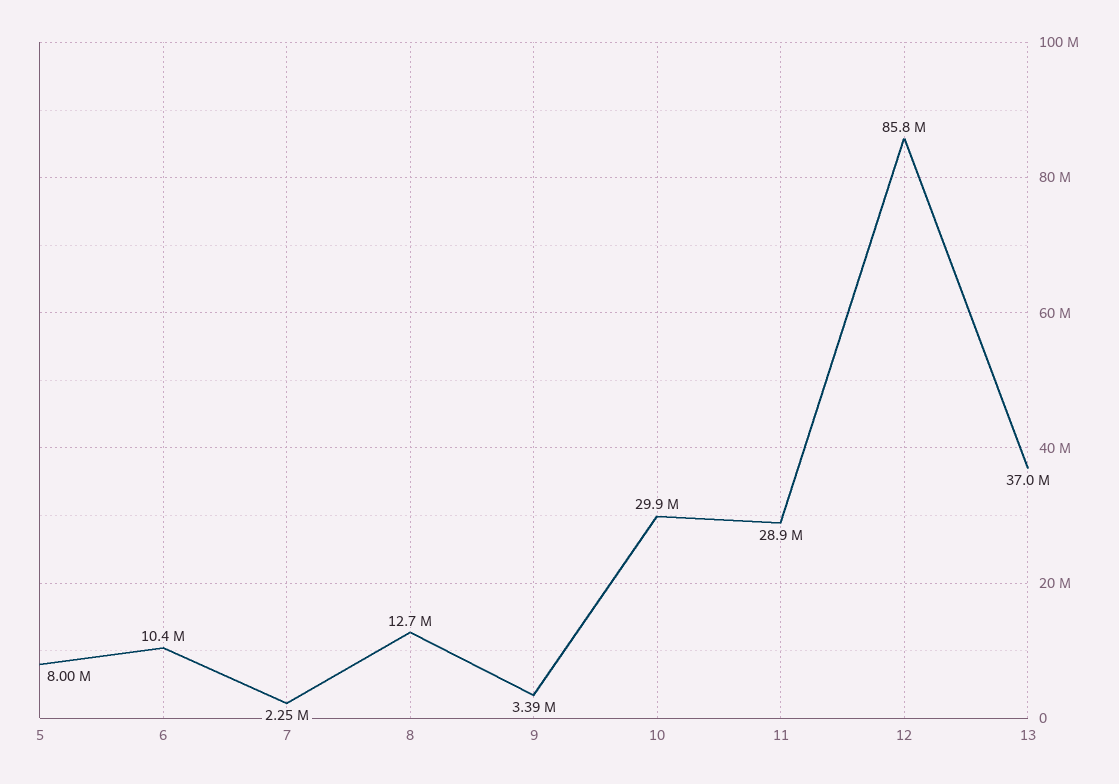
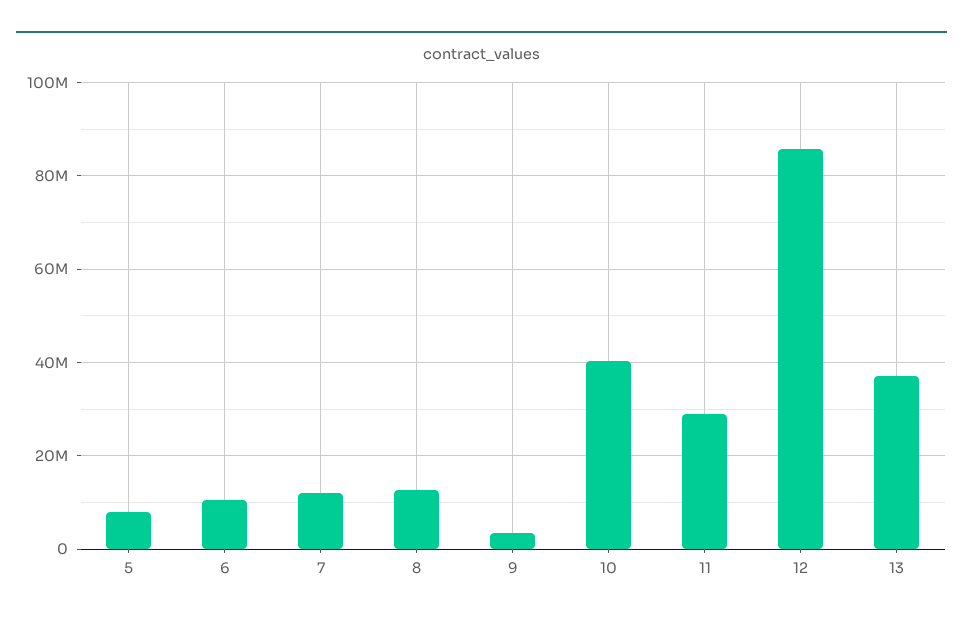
  {
    "5": 8000000,
    "6": 10400000,
-   "7": 2250000,
+   "7": 12000000,
    "8": 12700000,
    "9": 3390000,
-   "10": 29900000,
+   "10": 40000000,
    "11": 28900000,
    "12": 85800000,
    "13": 37000000
  }

